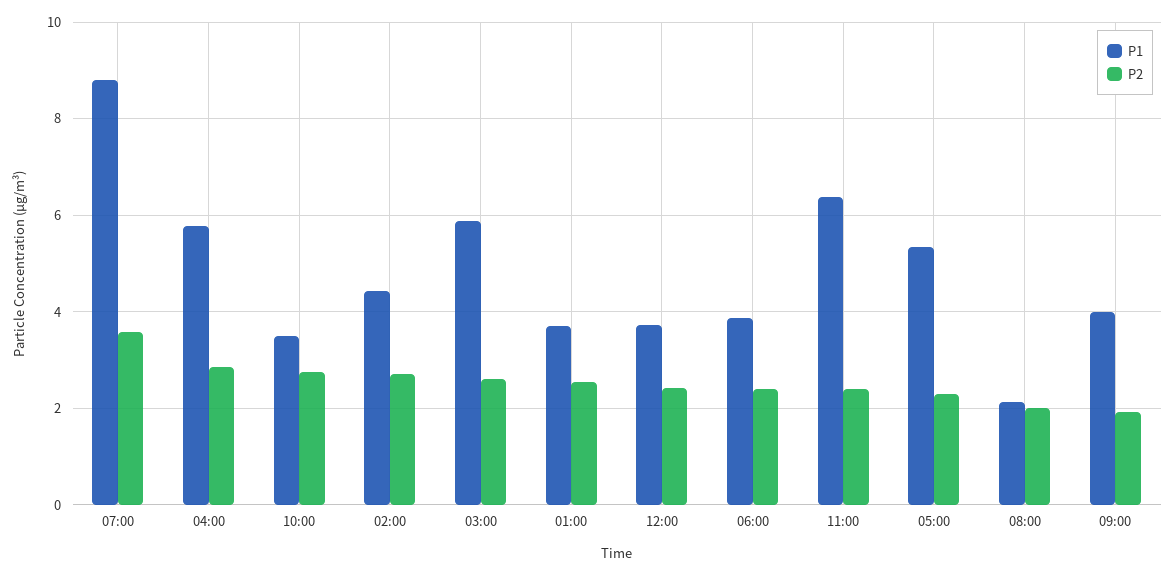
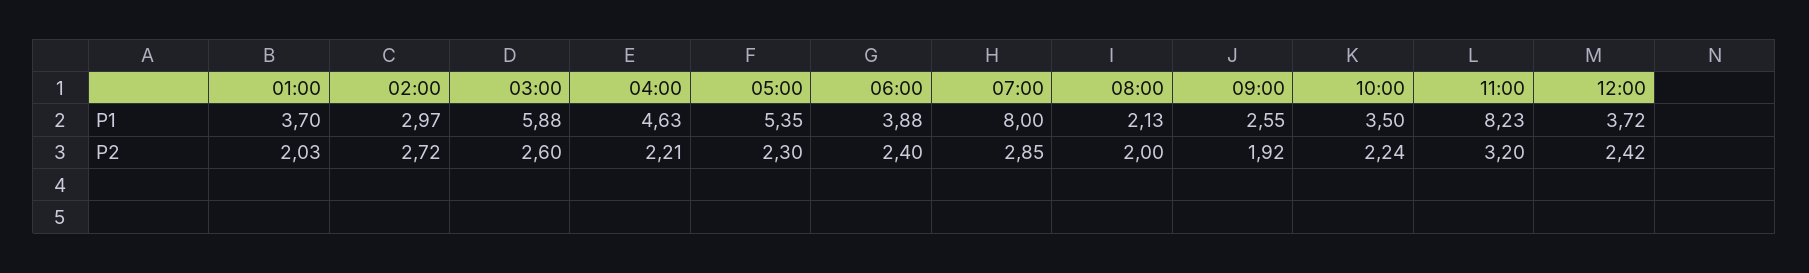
  {
    "P1": {
-     "07:00": 8.8,
+     "07:00": 8,
-     "04:00": 5.8,
+     "04:00": 4.63,
      "10:00": 3.5,
-     "02:00": 4.4,
+     "02:00": 2.97,
      "03:00": 5.88,
      "01:00": 3.7,
      "12:00": 3.72,
      "06:00": 3.88,
-     "11:00": 6.4,
+     "11:00": 8.23,
      "05:00": 5.35,
      "08:00": 2.13,
-     "09:00": 4
+     "09:00": 2.55
    },
    "P2": {
-     "07:00": 3.6,
+     "07:00": 2.85,
-     "04:00": 2.8,
+     "04:00": 2.21,
-     "10:00": 2.8,
+     "10:00": 2.24,
      "02:00": 2.72,
      "03:00": 2.6,
-     "01:00": 2.6,
+     "01:00": 2.03,
      "12:00": 2.42,
      "06:00": 2.4,
-     "11:00": 2.4,
+     "11:00": 3.2,
      "05:00": 2.3,
      "08:00": 2,
      "09:00": 1.92
    }
  }

